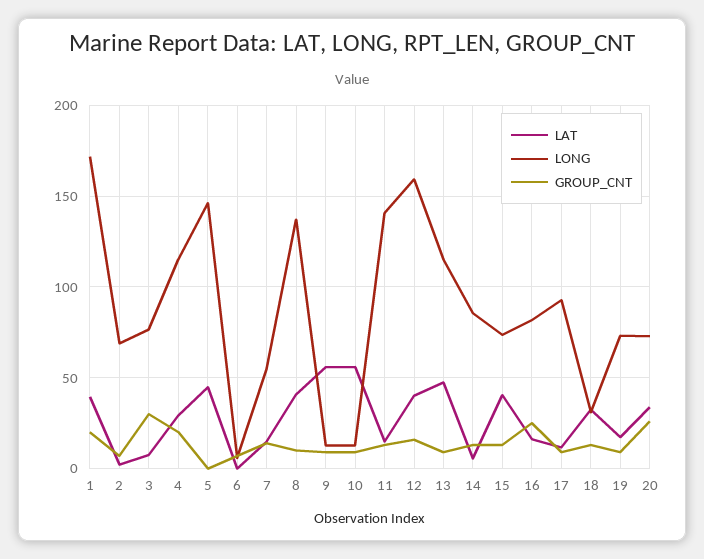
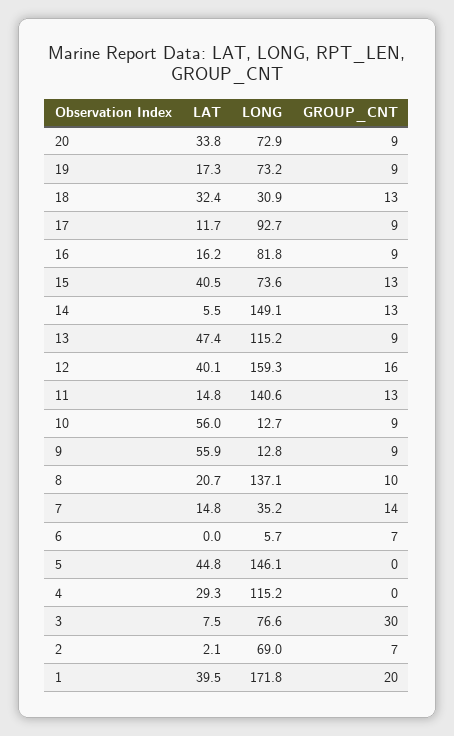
  {
    "LAT": {
      "1": 39.5,
      "2": 2.1,
      "3": 7.5,
      "4": 29.3,
      "5": 44.8,
      "6": 0,
      "7": 14.8,
-     "8": 40,
+     "8": 20.7,
      "9": 55.9,
      "10": 56,
      "11": 14.8,
      "12": 40.1,
      "13": 47.4,
      "14": 5.5,
      "15": 40.5,
      "16": 16.2,
      "17": 11.7,
      "18": 32.4,
      "19": 17.3,
      "20": 33.8
    },
    "LONG": {
      "1": 171.8,
      "2": 69,
      "3": 76.6,
      "4": 115.2,
      "5": 146.1,
      "6": 5.7,
-     "7": 55,
+     "7": 35.2,
      "8": 137.1,
      "9": 12.8,
      "10": 12.7,
      "11": 140.6,
      "12": 159.3,
      "13": 115.2,
-     "14": 85,
+     "14": 149.1,
      "15": 73.6,
      "16": 81.8,
      "17": 92.7,
      "18": 30.9,
      "19": 73.2,
      "20": 72.9
    },
    "GROUP_CNT": {
      "1": 20,
      "2": 7,
      "3": 30,
-     "4": 20,
+     "4": 0,
      "5": 0,
      "6": 7,
      "7": 14,
      "8": 10,
      "9": 9,
      "10": 9,
      "11": 13,
      "12": 16,
      "13": 9,
      "14": 13,
      "15": 13,
-     "16": 25,
+     "16": 9,
      "17": 9,
      "18": 13,
      "19": 9,
-     "20": 25
+     "20": 9
    }
  }

